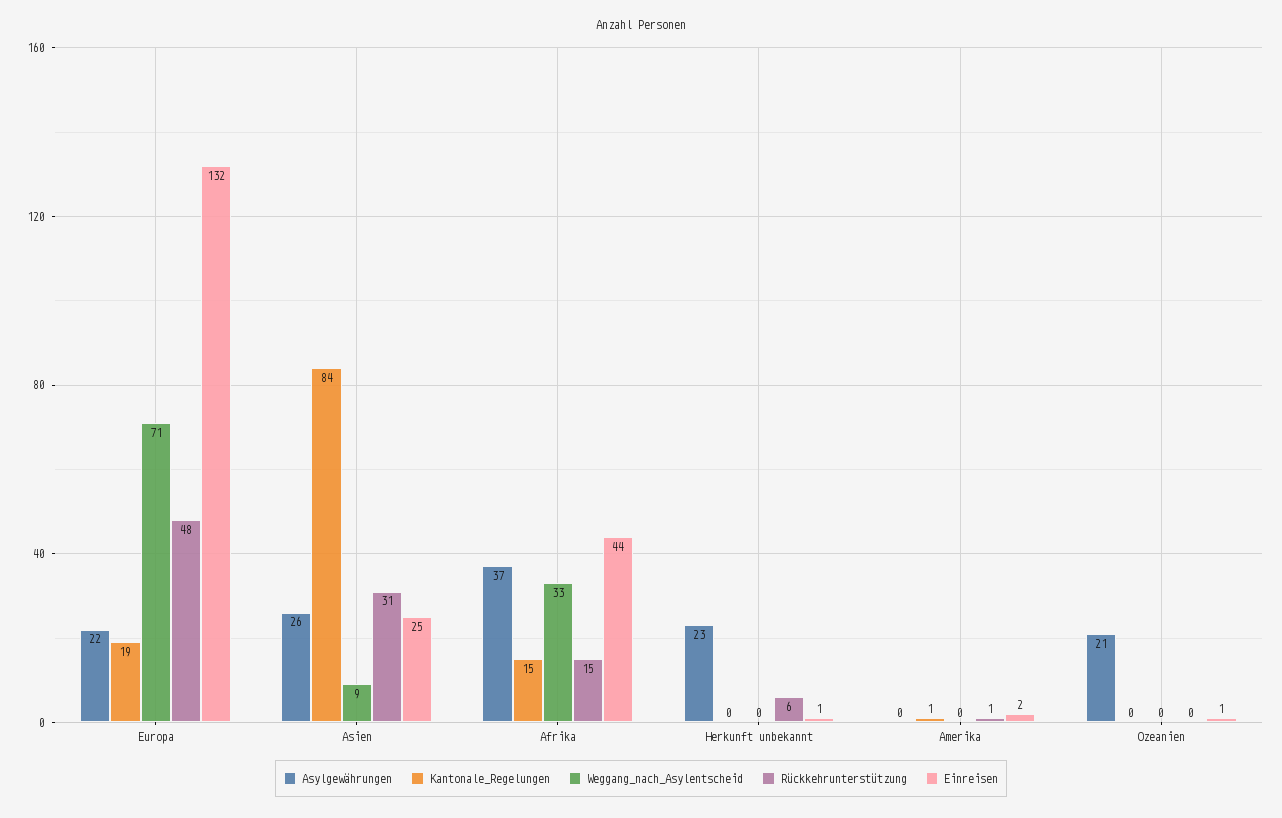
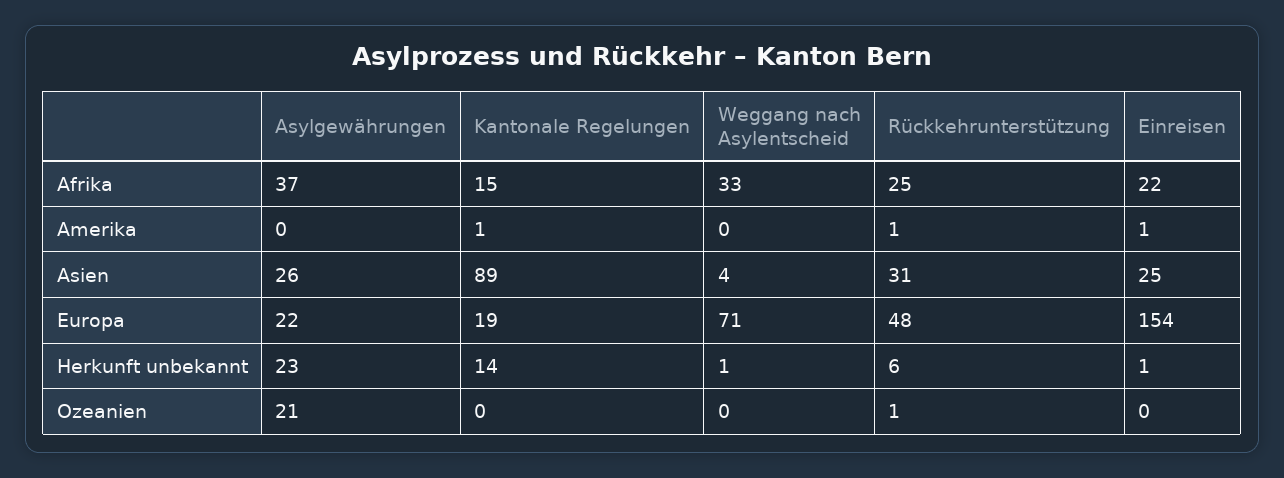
  {
    "Asylgewährungen": {
      "Europa": 22,
      "Asien": 26,
      "Afrika": 37,
      "Herkunft unbekannt": 23,
      "Amerika": 0,
      "Ozeanien": 21
    },
    "Kantonale_Regelungen": {
      "Europa": 19,
-     "Asien": 84,
+     "Asien": 89,
      "Afrika": 15,
-     "Herkunft unbekannt": 0,
+     "Herkunft unbekannt": 14,
      "Amerika": 1,
      "Ozeanien": 0
    },
    "Weggang_nach_Asylentscheid": {
      "Europa": 71,
-     "Asien": 9,
+     "Asien": 4,
      "Afrika": 33,
-     "Herkunft unbekannt": 0,
+     "Herkunft unbekannt": 1,
      "Amerika": 0,
      "Ozeanien": 0
    },
    "Rückkehrunterstützung": {
      "Europa": 48,
      "Asien": 31,
-     "Afrika": 15,
+     "Afrika": 25,
      "Herkunft unbekannt": 6,
      "Amerika": 1,
-     "Ozeanien": 0
+     "Ozeanien": 1
    },
    "Einreisen": {
-     "Europa": 132,
+     "Europa": 154,
      "Asien": 25,
-     "Afrika": 44,
+     "Afrika": 22,
      "Herkunft unbekannt": 1,
-     "Amerika": 2,
+     "Amerika": 1,
-     "Ozeanien": 1
+     "Ozeanien": 0
    }
  }

